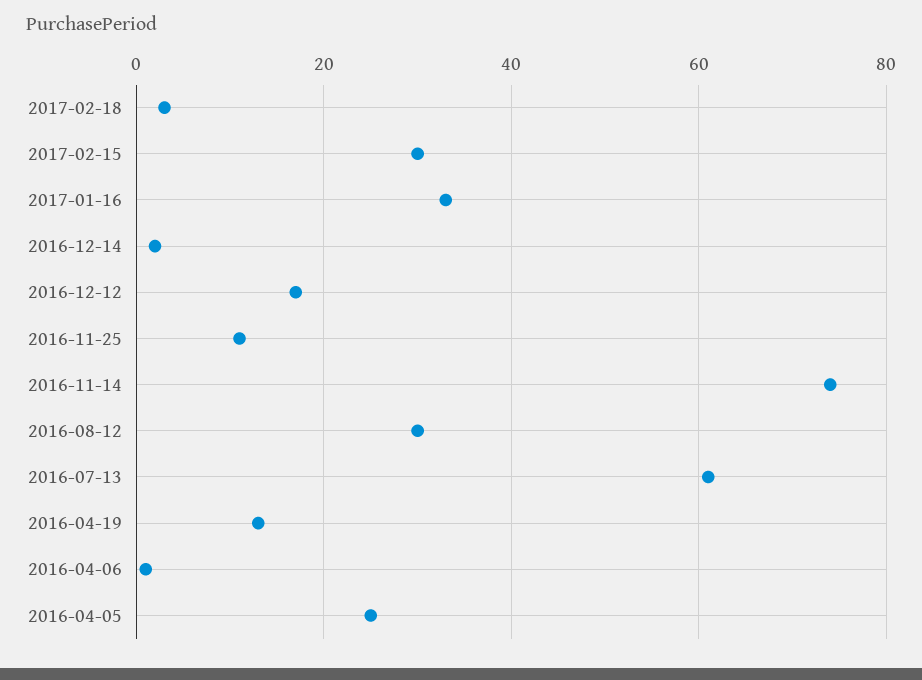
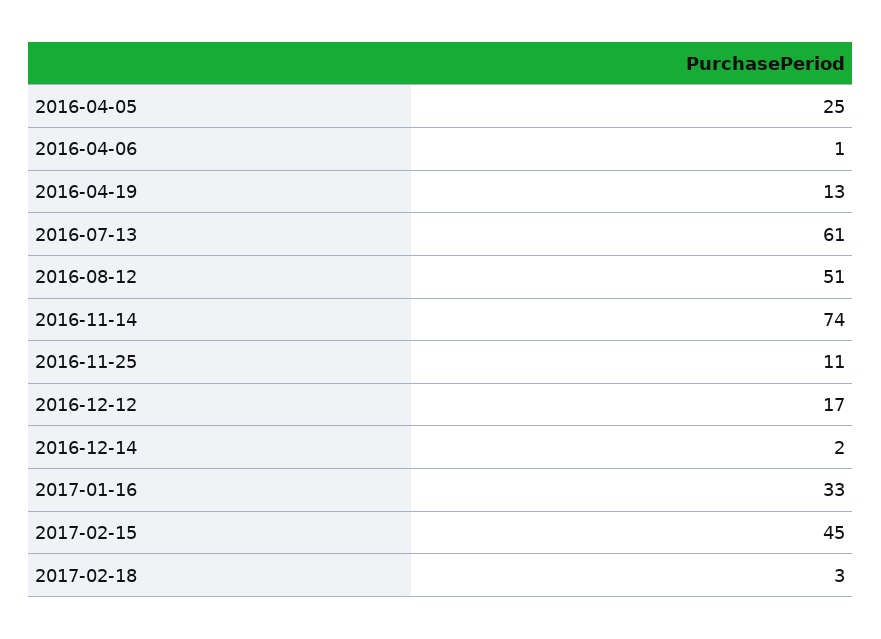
  {
    "2017-02-18": 3,
-   "2017-02-15": 30,
+   "2017-02-15": 45,
    "2017-01-16": 33,
    "2016-12-14": 2,
    "2016-12-12": 17,
    "2016-11-25": 11,
    "2016-11-14": 74,
-   "2016-08-12": 30,
+   "2016-08-12": 51,
    "2016-07-13": 61,
    "2016-04-19": 13,
    "2016-04-06": 1,
    "2016-04-05": 25
  }

